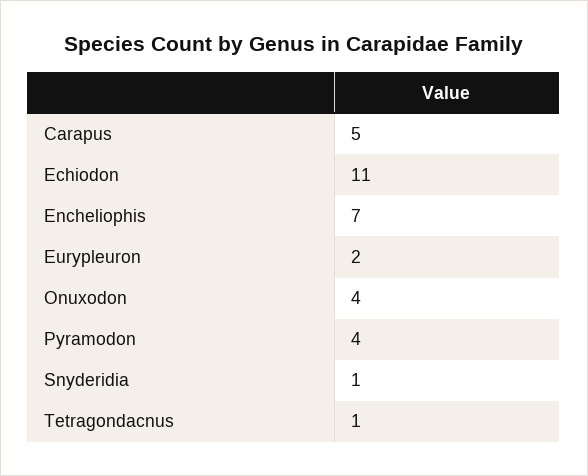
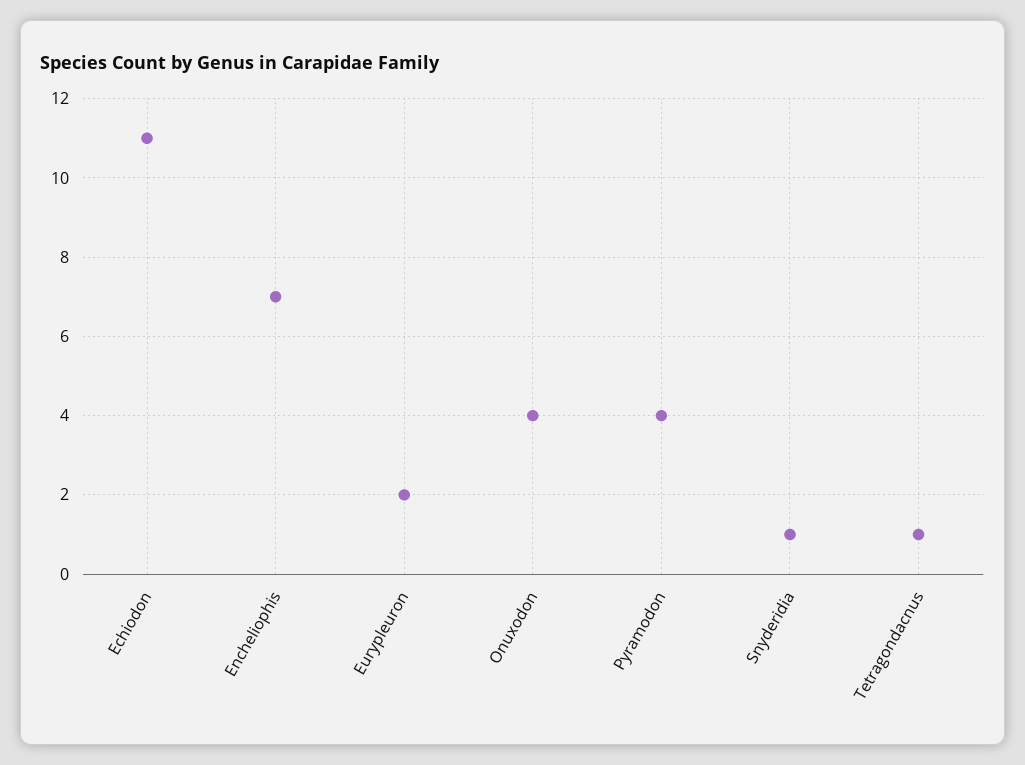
  {
-   "Carapus": 5,
    "Echiodon": 11,
    "Encheliophis": 7,
    "Eurypleuron": 2,
    "Onuxodon": 4,
    "Pyramodon": 4,
    "Snyderidia": 1,
    "Tetragondacnus": 1
  }

